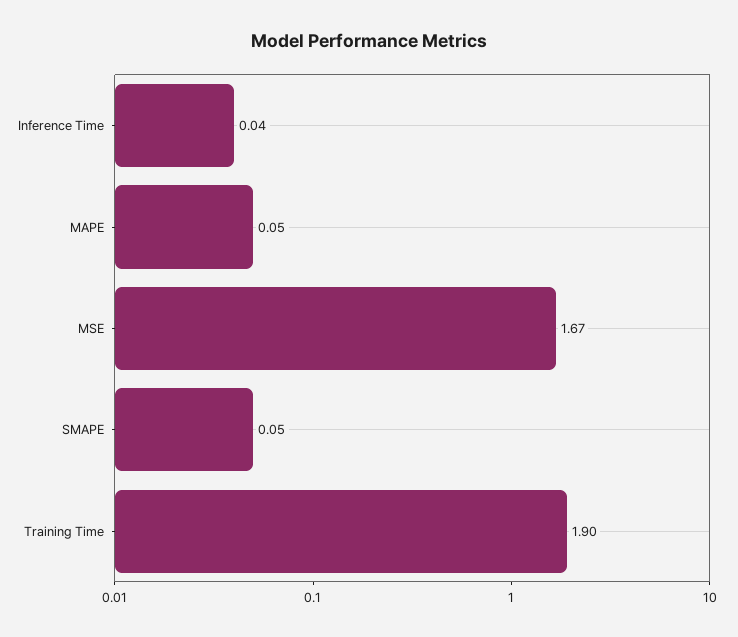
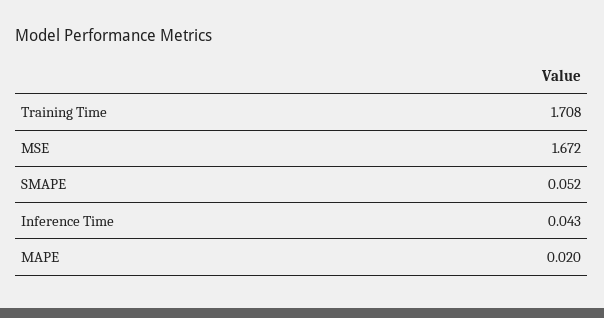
  {
    "Inference Time": 0.043,
-   "MAPE": 0.05,
+   "MAPE": 0.02,
    "MSE": 1.672,
    "SMAPE": 0.052,
-   "Training Time": 1.9
+   "Training Time": 1.708
  }

